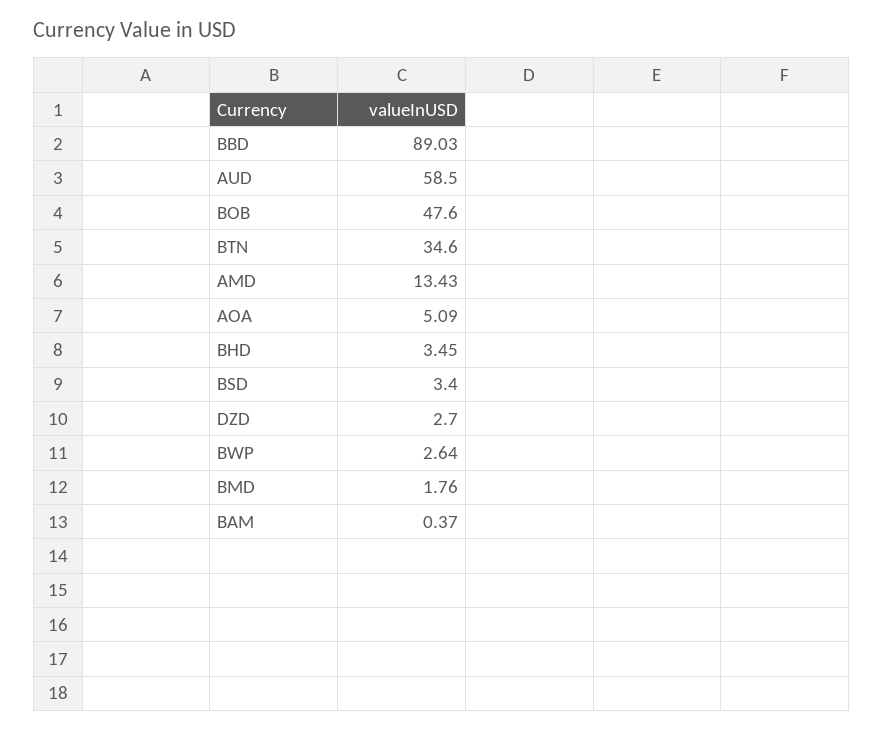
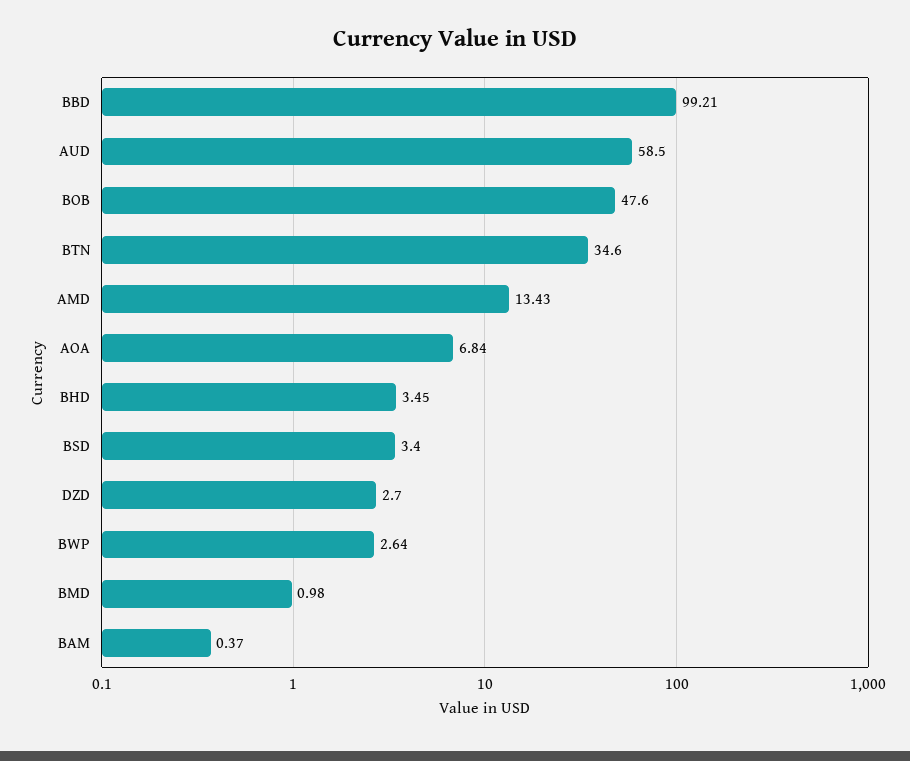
  {
-   "BBD": 89.03,
+   "BBD": 99.21,
    "AUD": 58.5,
    "BOB": 47.6,
    "BTN": 34.6,
    "AMD": 13.43,
-   "AOA": 5.09,
+   "AOA": 6.84,
    "BHD": 3.45,
    "BSD": 3.4,
    "DZD": 2.7,
    "BWP": 2.64,
-   "BMD": 1.76,
+   "BMD": 0.98,
    "BAM": 0.37
  }

